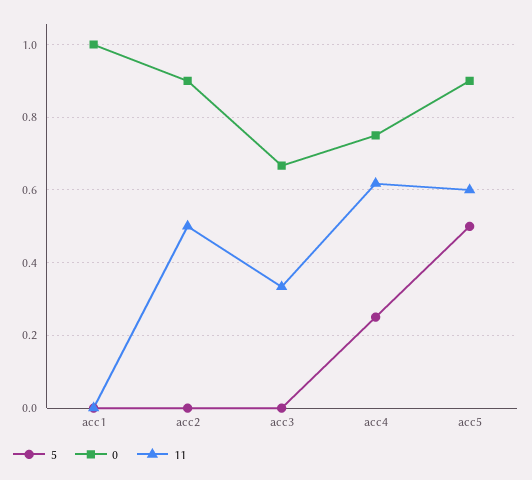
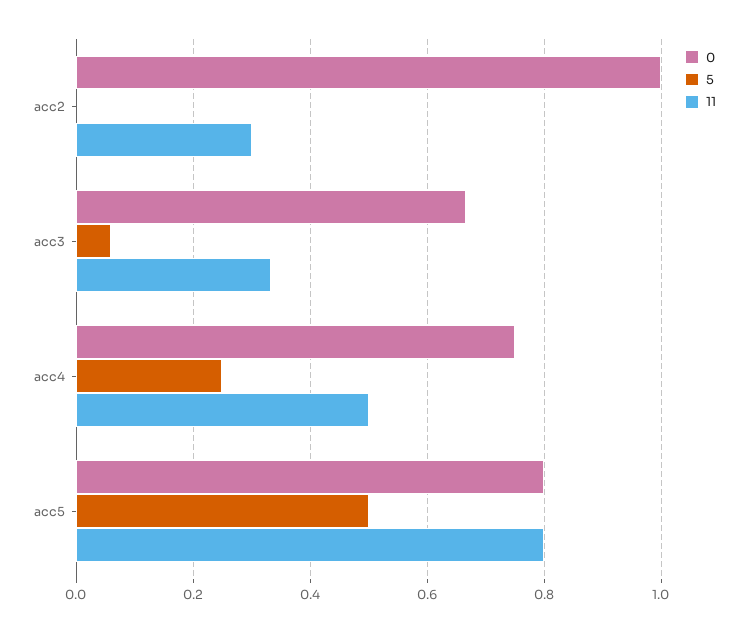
  {
    "5": {
-     "acc1": 0,
      "acc2": 0,
-     "acc3": 0,
+     "acc3": 0.06,
      "acc4": 0.26,
      "acc5": 0.5
    },
    "0": {
-     "acc1": 1,
-     "acc2": 0.9,
+     "acc2": 1,
      "acc3": 0.66,
      "acc4": 0.76,
-     "acc5": 0.9
+     "acc5": 0.8
    },
    "11": {
-     "acc1": 0,
-     "acc2": 0.5,
+     "acc2": 0.3,
      "acc3": 0.34,
-     "acc4": 0.62,
+     "acc4": 0.5,
-     "acc5": 0.6
+     "acc5": 0.8
    }
  }

